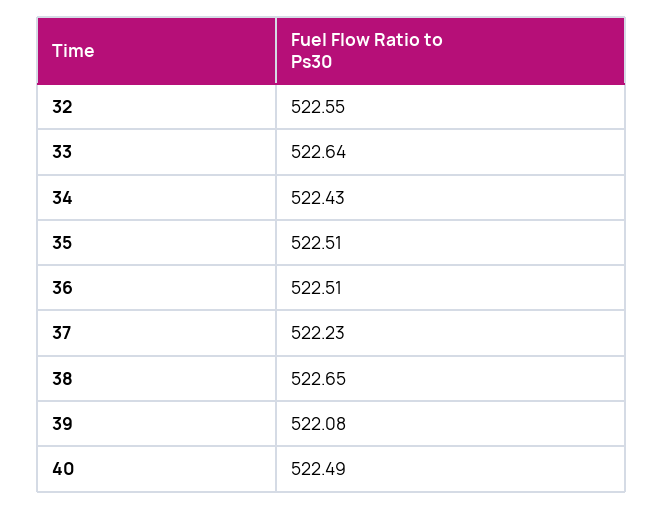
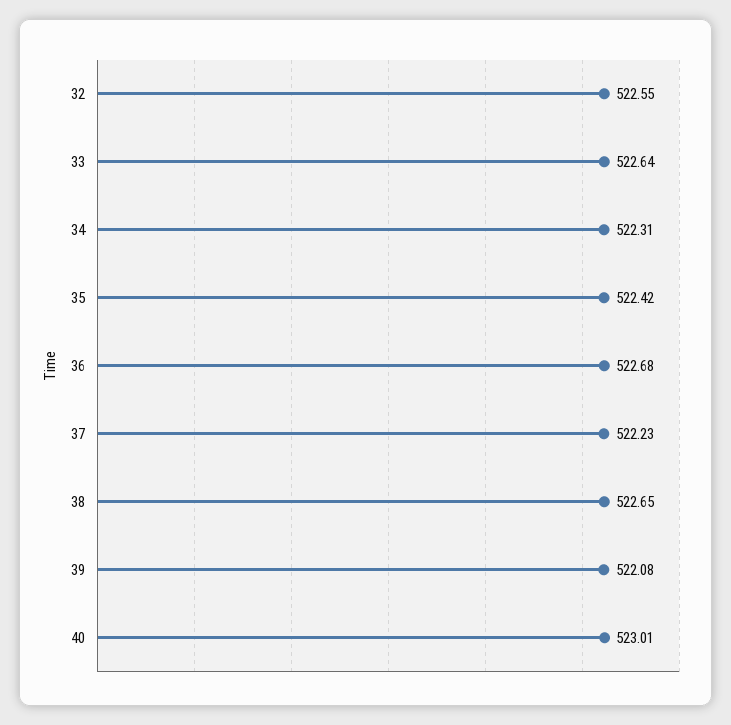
  {
    "32": 522.55,
    "33": 522.64,
-   "34": 522.43,
+   "34": 522.31,
-   "35": 522.51,
+   "35": 522.42,
-   "36": 522.51,
+   "36": 522.68,
    "37": 522.23,
    "38": 522.65,
    "39": 522.08,
-   "40": 522.49
+   "40": 523.01
  }

